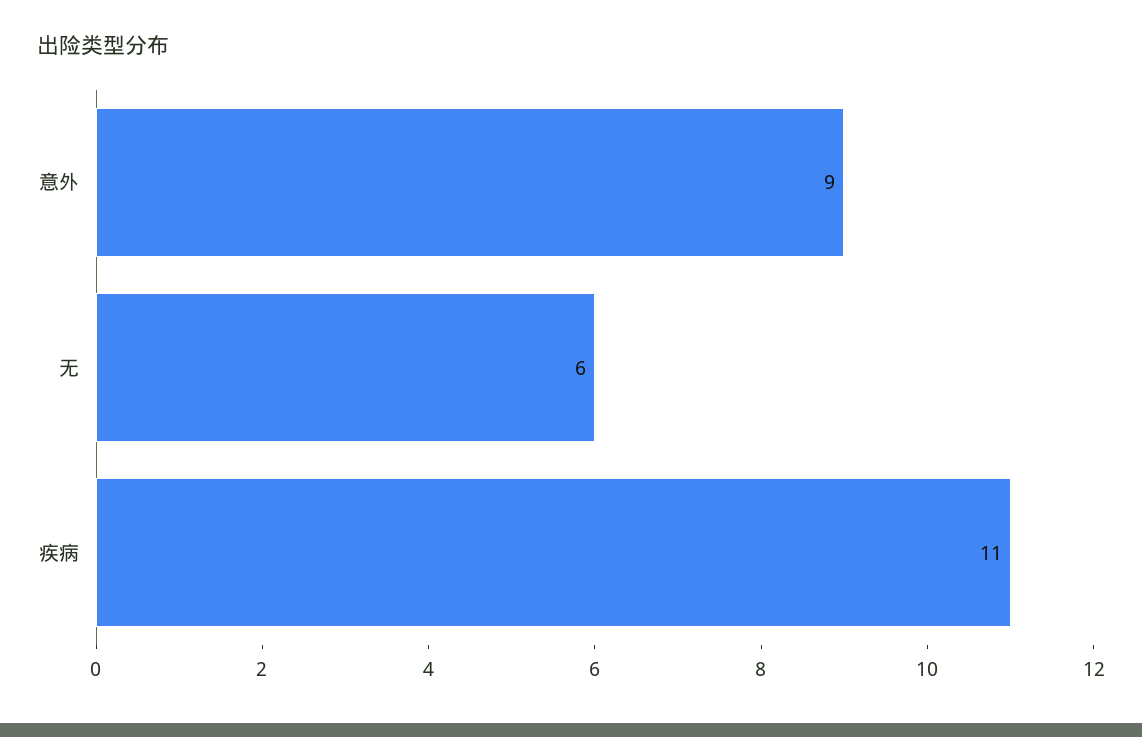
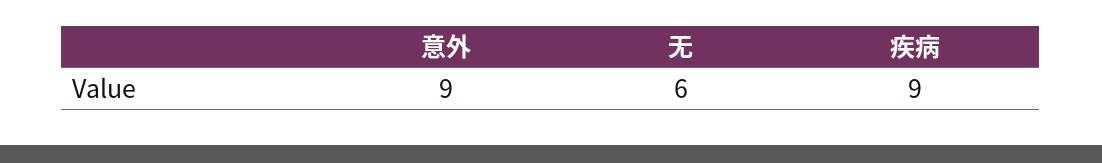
  {
    "意外": 9,
    "无": 6,
-   "疾病": 11
+   "疾病": 9
  }

